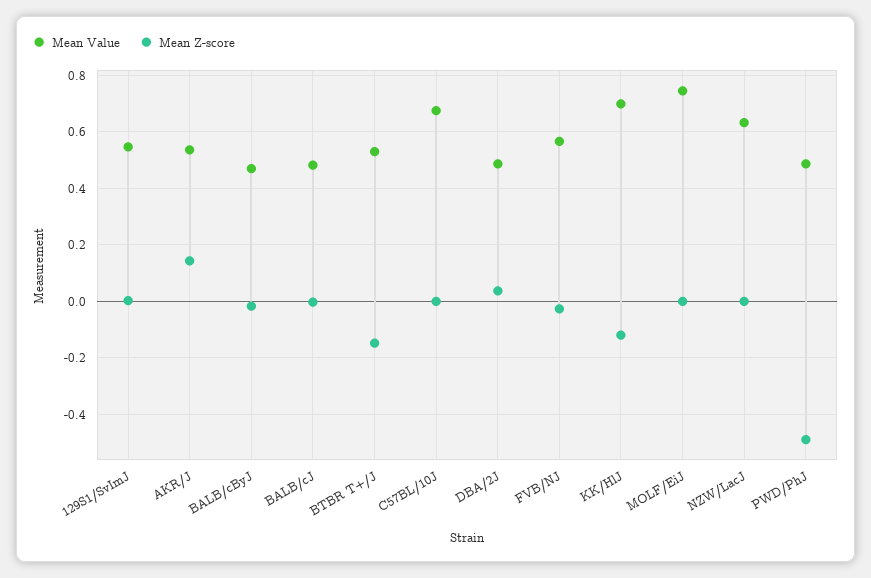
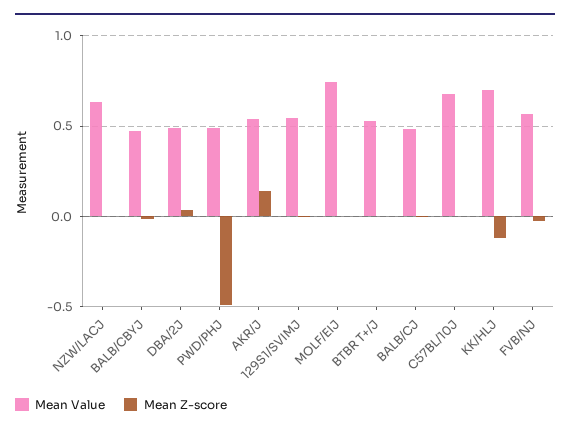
  {
    "Mean Value": {
      "129S1/SvImJ": 0.55,
      "AKR/J": 0.525,
      "BALB/cByJ": 0.475,
      "BALB/cJ": 0.475,
      "BTBR T+/J": 0.525,
      "C57BL/10J": 0.675,
      "DBA/2J": 0.475,
      "FVB/NJ": 0.575,
      "KK/HlJ": 0.7,
      "MOLF/EiJ": 0.75,
      "NZW/LacJ": 0.625,
      "PWD/PhJ": 0.475
    },
    "Mean Z-score": {
      "129S1/SvImJ": 0,
      "AKR/J": 0.15,
      "BALB/cByJ": -0.025,
      "BALB/cJ": 0,
-     "BTBR T+/J": -0.15,
+     "BTBR T+/J": 0,
      "C57BL/10J": 0,
      "DBA/2J": 0.025,
      "FVB/NJ": -0.025,
      "KK/HlJ": -0.125,
      "MOLF/EiJ": 0,
      "NZW/LacJ": 0,
      "PWD/PhJ": -0.5
    }
  }

